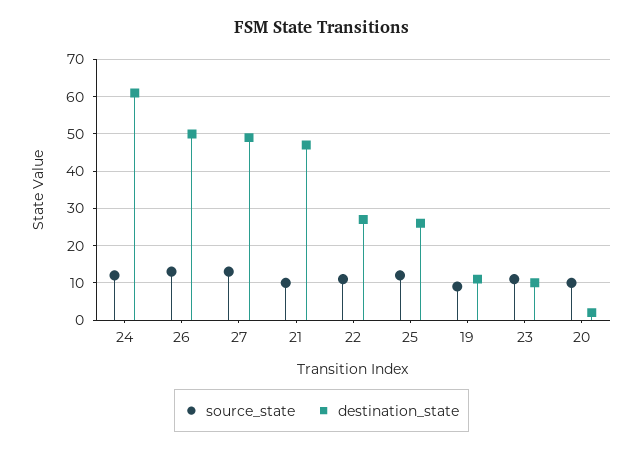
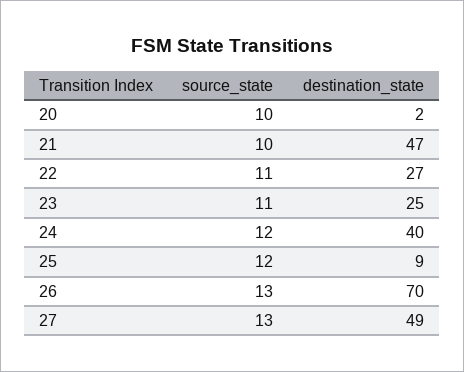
  {
    "source_state": {
      "24": 12,
      "26": 13,
      "27": 13,
      "21": 10,
      "22": 11,
      "25": 12,
-     "19": 10,
      "23": 11,
      "20": 10
    },
    "destination_state": {
-     "24": 60,
+     "24": 40,
-     "26": 50,
+     "26": 70,
      "27": 49,
      "21": 47,
      "22": 27,
-     "25": 25,
+     "25": 9,
-     "19": 10,
-     "23": 10,
+     "23": 25,
      "20": 2
    }
  }

